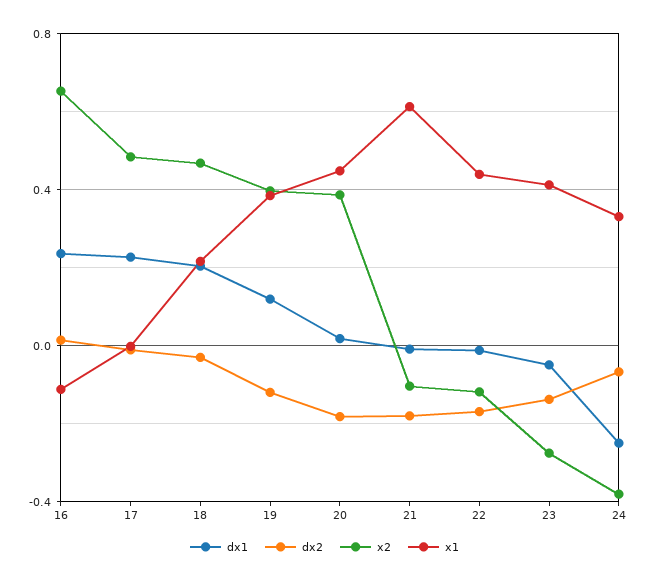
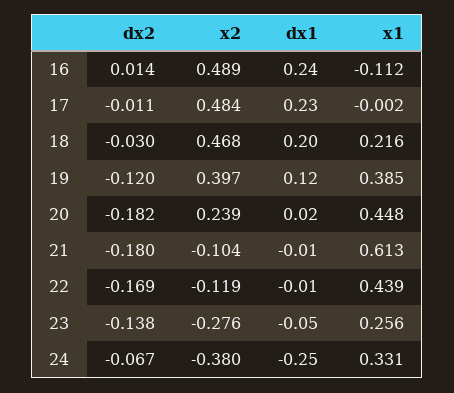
  {
    "dx1": {
      "16": 0.24,
      "17": 0.23,
      "18": 0.2,
      "19": 0.12,
      "20": 0.02,
      "21": -0.01,
      "22": -0.01,
      "23": -0.05,
      "24": -0.25
    },
    "dx2": {
      "16": 0.014,
      "17": -0.011,
      "18": -0.03,
      "19": -0.12,
      "20": -0.182,
      "21": -0.18,
      "22": -0.169,
      "23": -0.138,
      "24": -0.067
    },
    "x2": {
-     "16": 0.65,
+     "16": 0.489,
      "17": 0.484,
      "18": 0.468,
      "19": 0.397,
-     "20": 0.4,
+     "20": 0.239,
      "21": -0.104,
      "22": -0.119,
      "23": -0.276,
      "24": -0.38
    },
    "x1": {
      "16": -0.112,
      "17": -0.002,
      "18": 0.216,
      "19": 0.385,
      "20": 0.448,
      "21": 0.613,
      "22": 0.439,
-     "23": 0.4,
+     "23": 0.256,
      "24": 0.331
    }
  }

